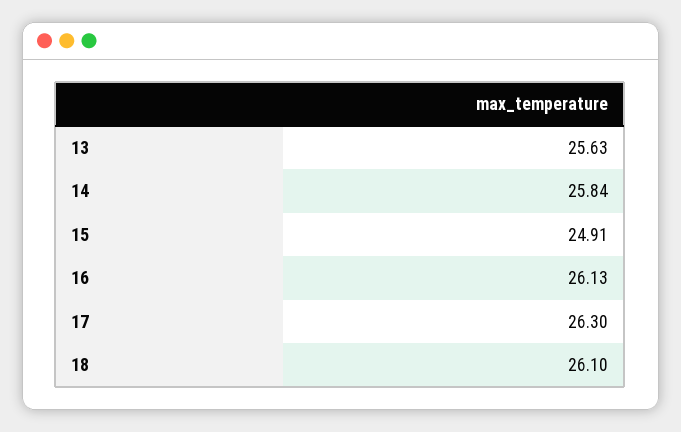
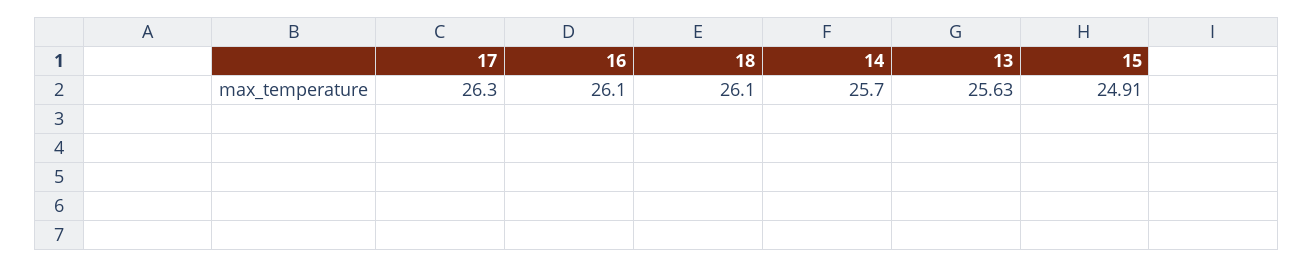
  {
    "13": 25.63,
-   "14": 25.84,
+   "14": 25.7,
    "15": 24.91,
-   "16": 26.13,
+   "16": 26.1,
    "17": 26.3,
    "18": 26.1
  }

